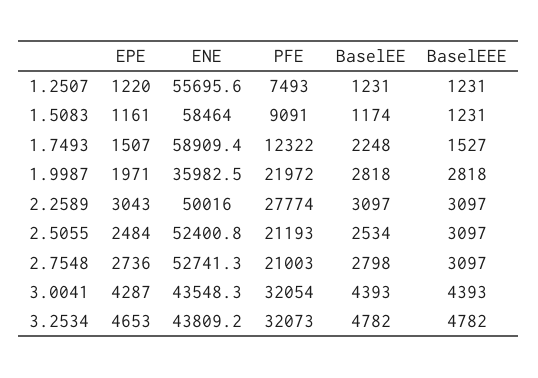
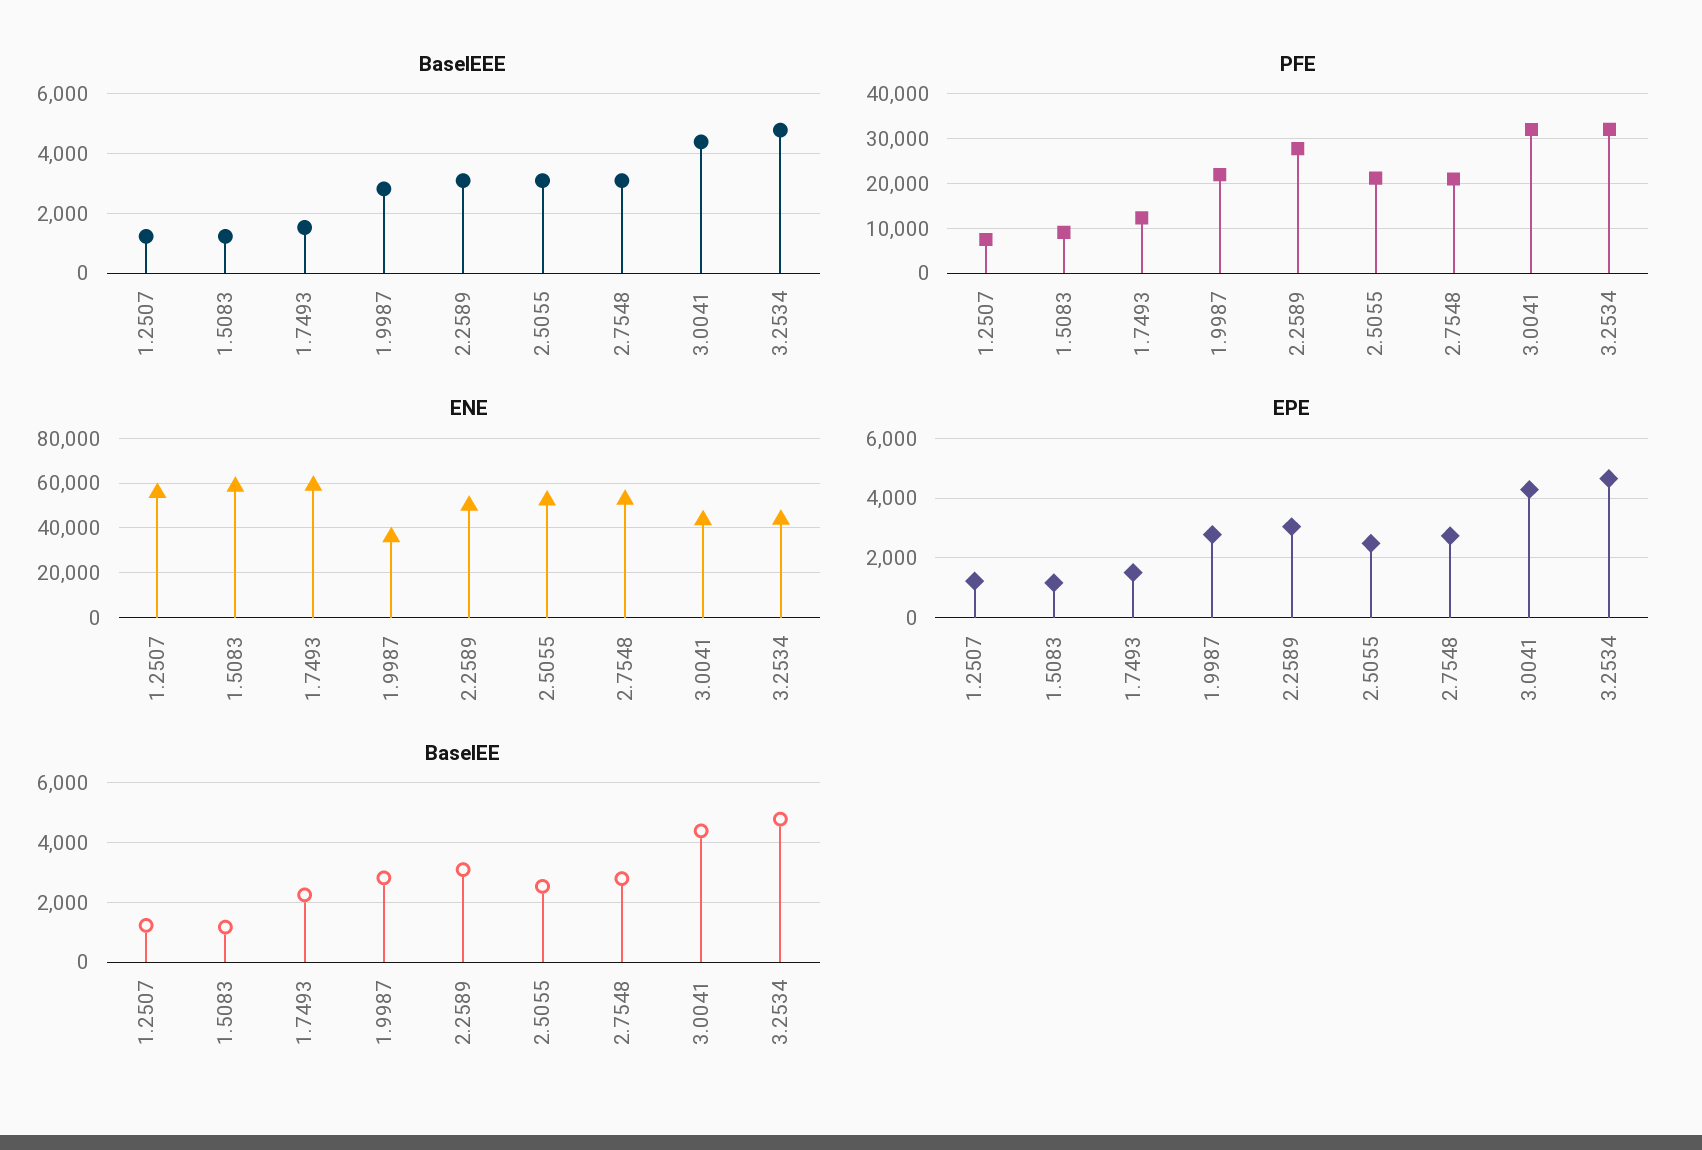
  {
    "EPE": {
      "1.2507": 1220,
      "1.5083": 1161,
      "1.7493": 1507,
-     "1.9987": 1971,
+     "1.9987": 2750,
      "2.2589": 3043,
      "2.5055": 2484,
      "2.7548": 2736,
      "3.0041": 4287,
      "3.2534": 4653
    },
    "ENE": {
      "1.2507": 55695.6,
      "1.5083": 58464,
      "1.7493": 58909.4,
      "1.9987": 35982.5,
      "2.2589": 50016,
      "2.5055": 52400.8,
      "2.7548": 52741.3,
      "3.0041": 43548.3,
      "3.2534": 43809.2
    },
    "PFE": {
      "1.2507": 7493,
      "1.5083": 9091,
      "1.7493": 12322,
      "1.9987": 21972,
      "2.2589": 27774,
      "2.5055": 21193,
      "2.7548": 21003,
      "3.0041": 32054,
      "3.2534": 32073
    },
    "BaselEE": {
      "1.2507": 1231,
      "1.5083": 1174,
      "1.7493": 2248,
      "1.9987": 2818,
      "2.2589": 3097,
      "2.5055": 2534,
      "2.7548": 2798,
      "3.0041": 4393,
      "3.2534": 4782
    },
    "BaselEEE": {
      "1.2507": 1231,
      "1.5083": 1231,
      "1.7493": 1527,
      "1.9987": 2818,
      "2.2589": 3097,
      "2.5055": 3097,
      "2.7548": 3097,
      "3.0041": 4393,
      "3.2534": 4782
    }
  }

